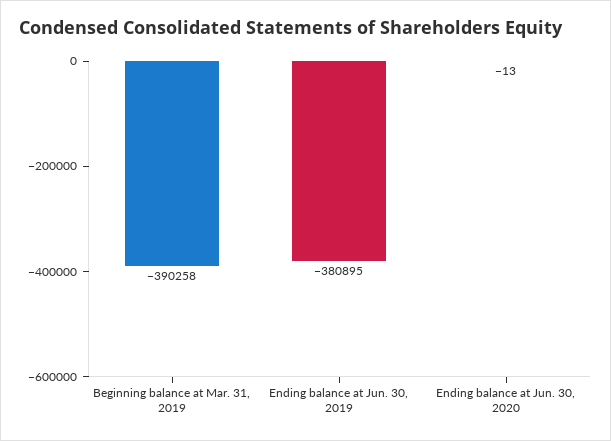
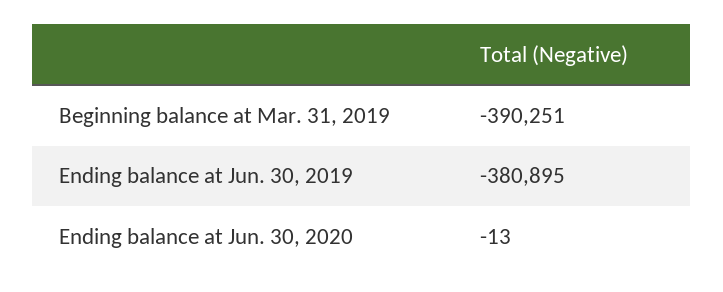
  {
-   "Beginning balance at Mar. 31, 2019": -390258,
+   "Beginning balance at Mar. 31, 2019": -390251,
    "Ending balance at Jun. 30, 2019": -380895,
    "Ending balance at Jun. 30, 2020": -13
  }

